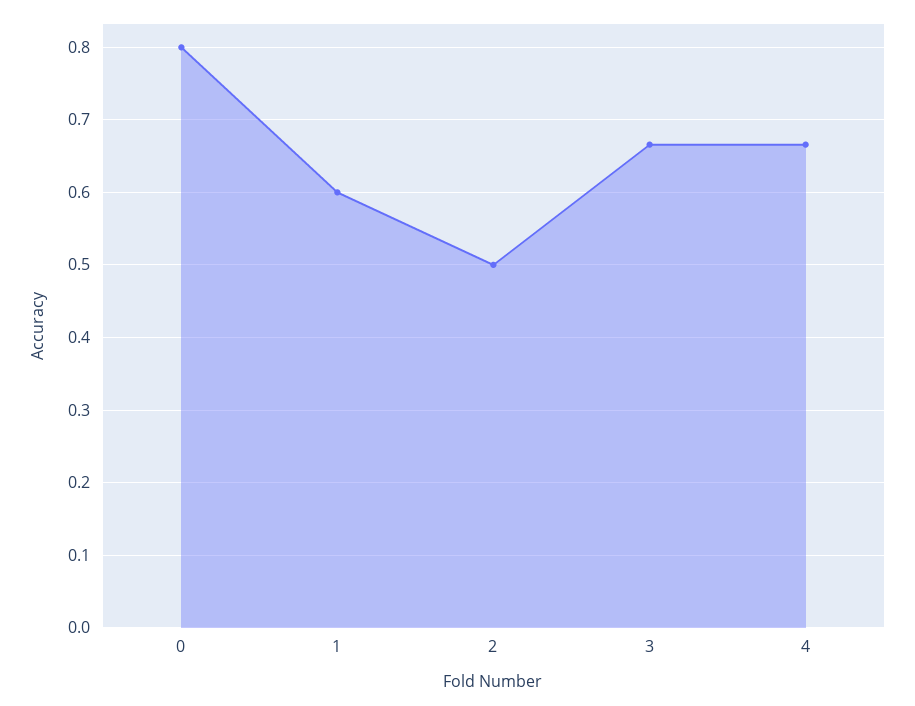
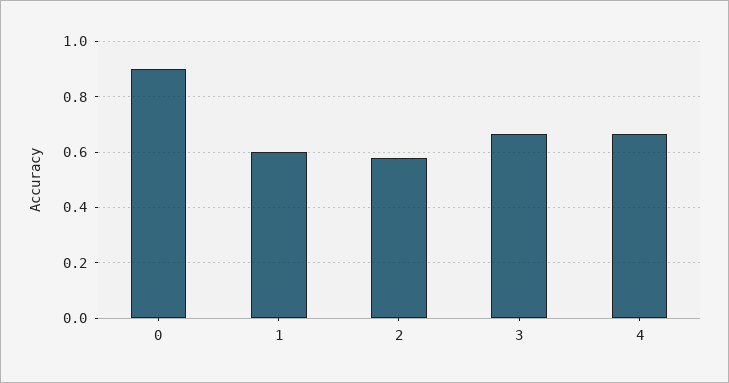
  {
-   "0": 0.8,
+   "0": 0.9,
    "1": 0.6,
-   "2": 0.5,
+   "2": 0.575,
    "3": 0.67,
    "4": 0.67
  }

